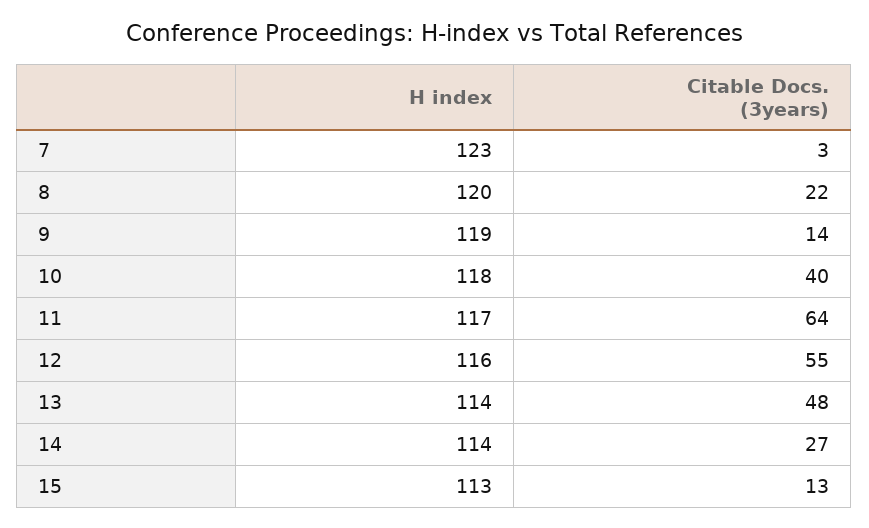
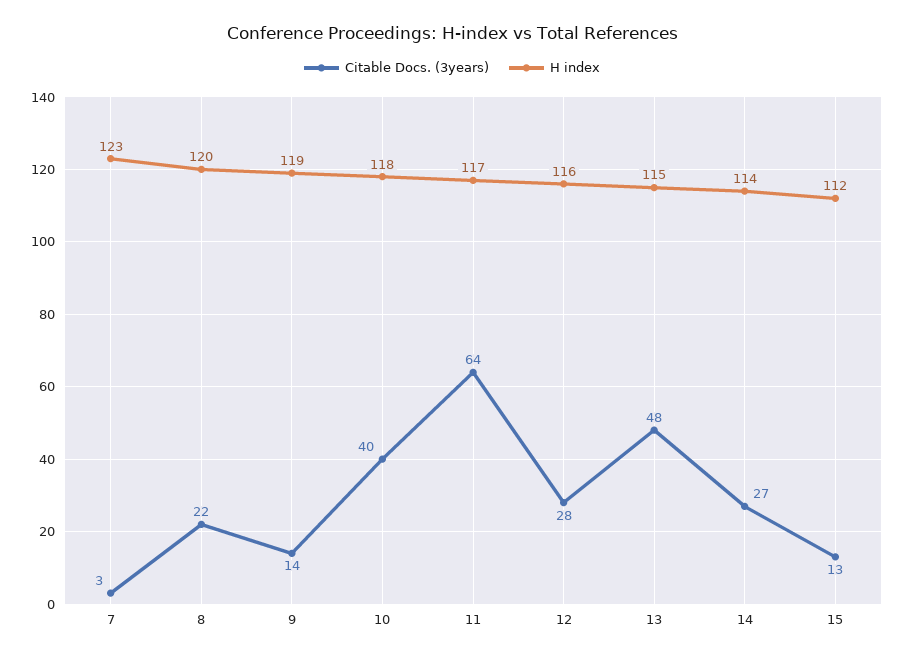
  {
    "H index": {
      "7": 123,
      "8": 120,
      "9": 119,
      "10": 118,
      "11": 117,
      "12": 116,
-     "13": 114,
+     "13": 115,
      "14": 114,
-     "15": 113
+     "15": 112
    },
    "Citable Docs. (3years)": {
      "7": 3,
      "8": 22,
      "9": 14,
      "10": 40,
      "11": 64,
-     "12": 55,
+     "12": 28,
      "13": 48,
      "14": 27,
      "15": 13
    }
  }

